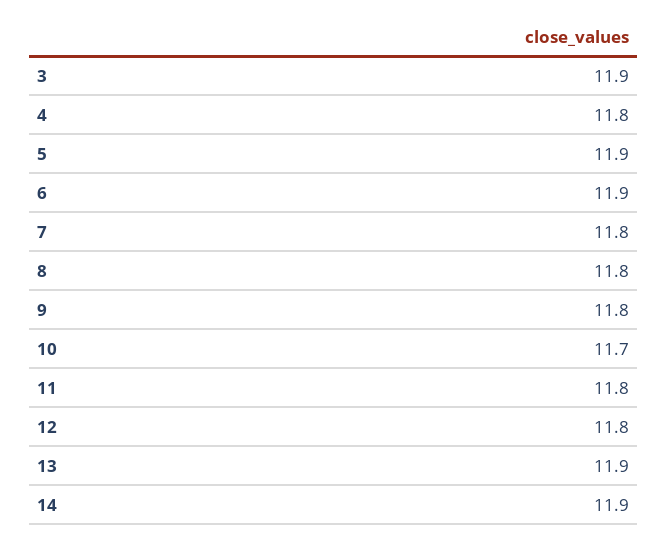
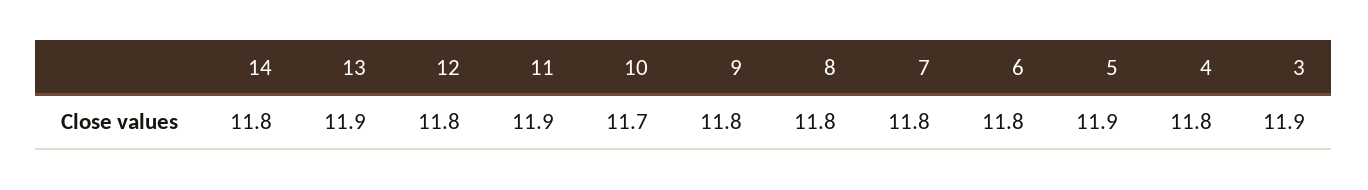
  {
    "3": 11.9,
    "4": 11.8,
    "5": 11.9,
-   "6": 11.9,
+   "6": 11.8,
    "7": 11.8,
    "8": 11.8,
    "9": 11.8,
    "10": 11.7,
-   "11": 11.8,
+   "11": 11.9,
    "12": 11.8,
    "13": 11.9,
-   "14": 11.9
+   "14": 11.8
  }

